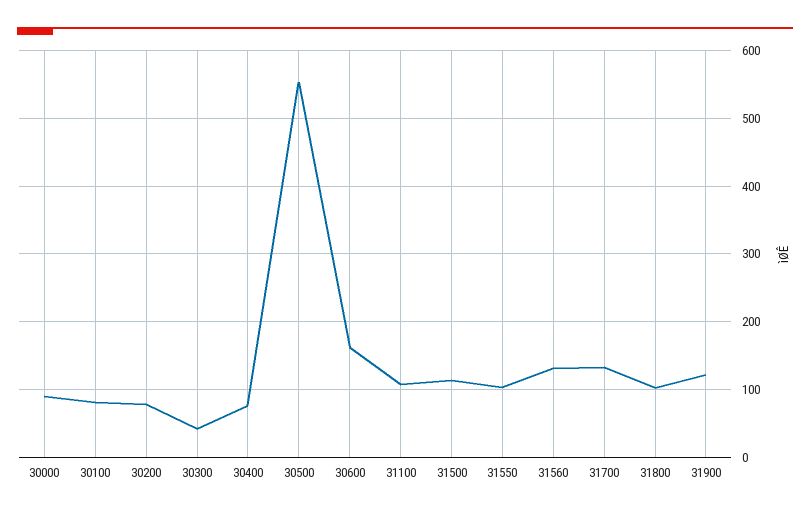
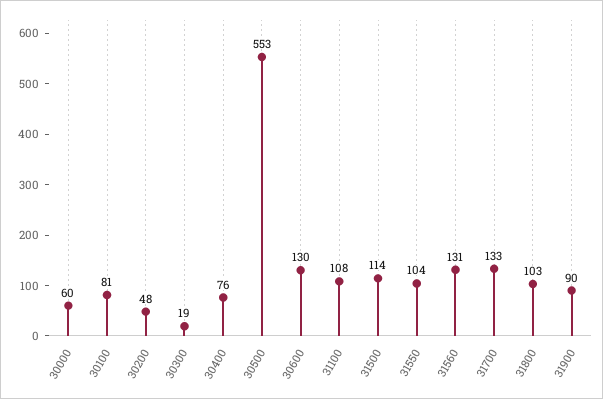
  {
-   "30000": 90,
+   "30000": 60,
    "30100": 81,
-   "30200": 80,
+   "30200": 48,
-   "30300": 40,
+   "30300": 19,
    "30400": 76,
    "30500": 553,
-   "30600": 160,
+   "30600": 130,
    "31100": 108,
    "31500": 114,
    "31550": 104,
    "31560": 131,
    "31700": 133,
    "31800": 103,
-   "31900": 120
+   "31900": 90
  }

